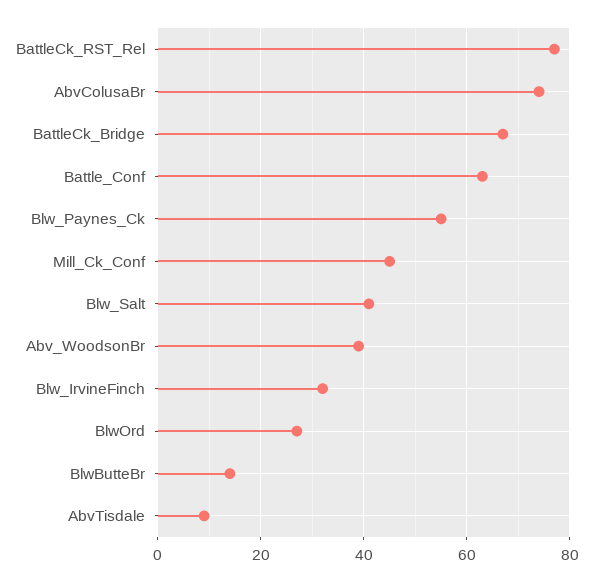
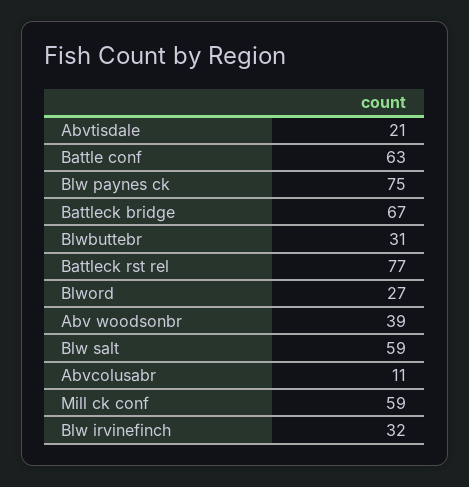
  {
    "BattleCk_RST_Rel": 77,
-   "AbvColusaBr": 75,
+   "AbvColusaBr": 11,
    "BattleCk_Bridge": 67,
    "Battle_Conf": 63,
-   "Blw_Paynes_Ck": 55,
+   "Blw_Paynes_Ck": 75,
-   "Mill_Ck_Conf": 45,
+   "Mill_Ck_Conf": 59,
-   "Blw_Salt": 40,
+   "Blw_Salt": 59,
    "Abv_WoodsonBr": 39,
    "Blw_IrvineFinch": 32,
    "BlwOrd": 27,
-   "BlwButteBr": 15,
+   "BlwButteBr": 31,
-   "AbvTisdale": 10
+   "AbvTisdale": 21
  }

